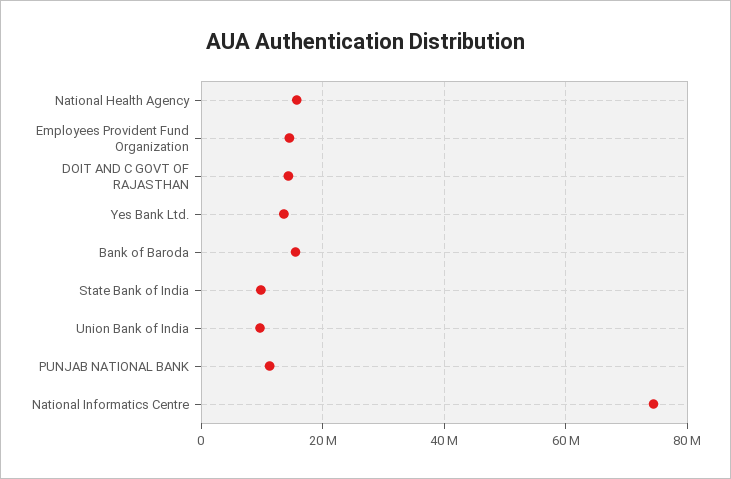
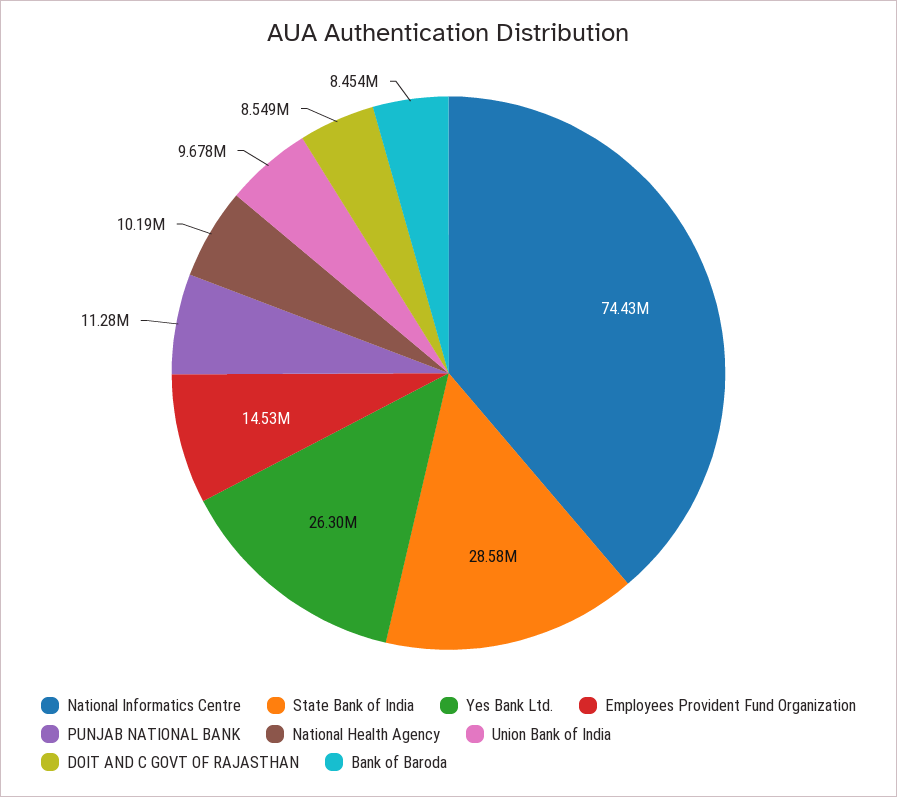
  {
-   "National Health Agency": 16000000,
+   "National Health Agency": 10190000,
    "Employees Provident Fund Organization": 14530000,
-   "DOIT AND C GOVT OF RAJASTHAN": 14000000,
+   "DOIT AND C GOVT OF RAJASTHAN": 8549000,
-   "Yes Bank Ltd.": 14000000,
+   "Yes Bank Ltd.": 26300000,
-   "Bank of Baroda": 16000000,
+   "Bank of Baroda": 8454000,
-   "State Bank of India": 10000000,
+   "State Bank of India": 28580000,
    "Union Bank of India": 9678000,
    "PUNJAB NATIONAL BANK": 11280000,
    "National Informatics Centre": 74430000
  }

